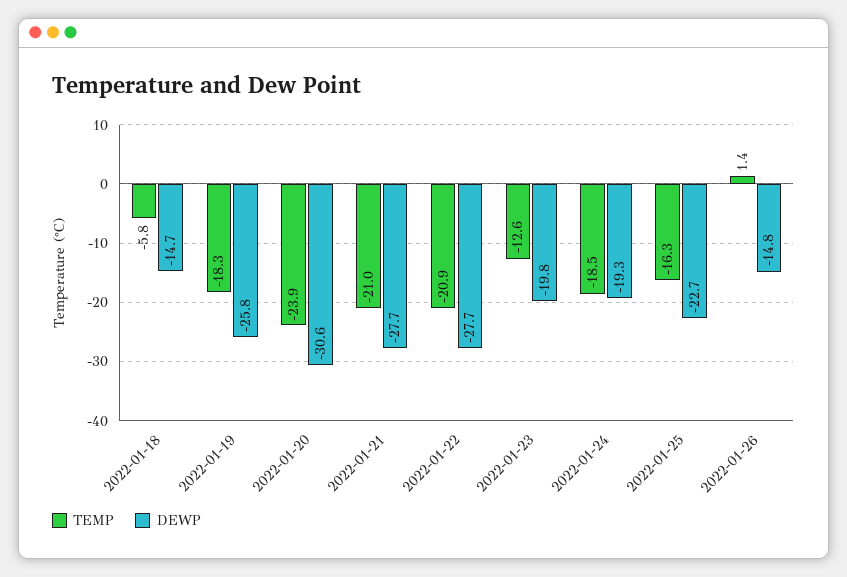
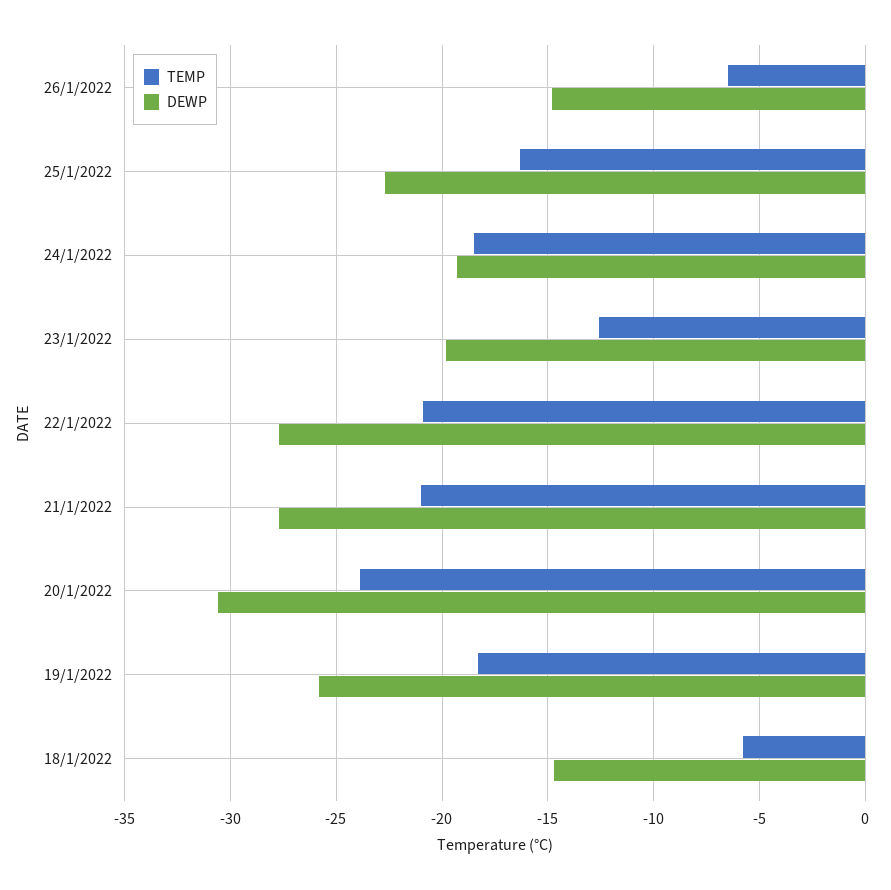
  {
    "TEMP": {
      "2022-01-18": -5.8,
      "2022-01-19": -18.3,
      "2022-01-20": -23.9,
      "2022-01-21": -21,
      "2022-01-22": -20.9,
      "2022-01-23": -12.6,
      "2022-01-24": -18.5,
      "2022-01-25": -16.3,
-     "2022-01-26": 1.4
+     "2022-01-26": -6.5
    },
    "DEWP": {
      "2022-01-18": -14.7,
      "2022-01-19": -25.8,
      "2022-01-20": -30.6,
      "2022-01-21": -27.7,
      "2022-01-22": -27.7,
      "2022-01-23": -19.8,
      "2022-01-24": -19.3,
      "2022-01-25": -22.7,
      "2022-01-26": -14.8
    }
  }

